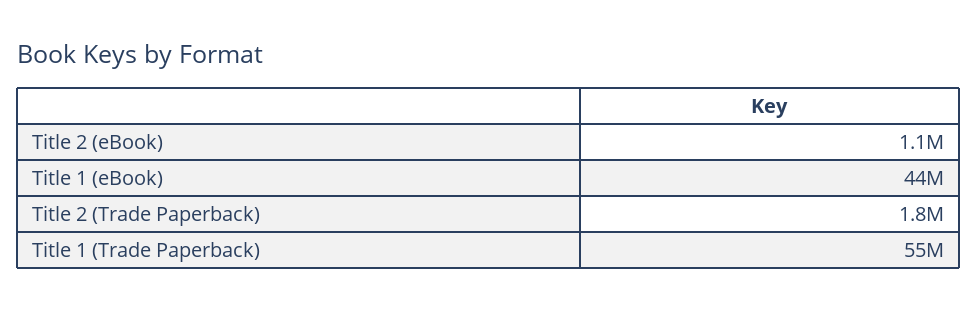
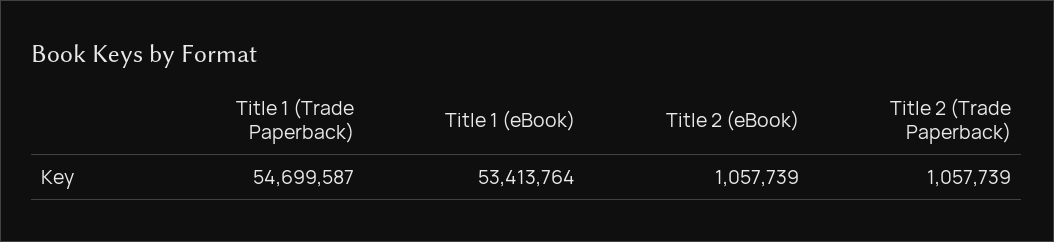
  {
    "Title 2 (eBook)": 1057739,
-   "Title 1 (eBook)": 44000000,
+   "Title 1 (eBook)": 53413764,
-   "Title 2 (Trade Paperback)": 1800000,
+   "Title 2 (Trade Paperback)": 1057739,
    "Title 1 (Trade Paperback)": 54699587
  }

